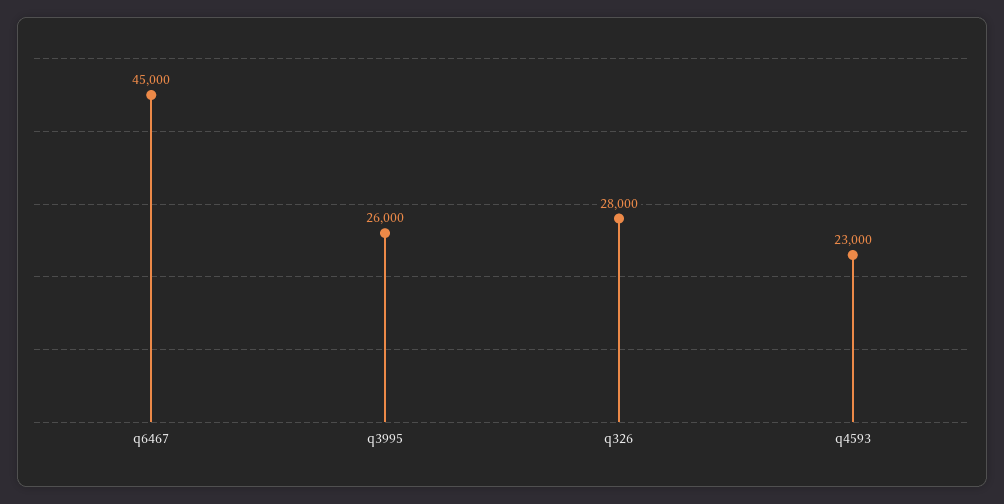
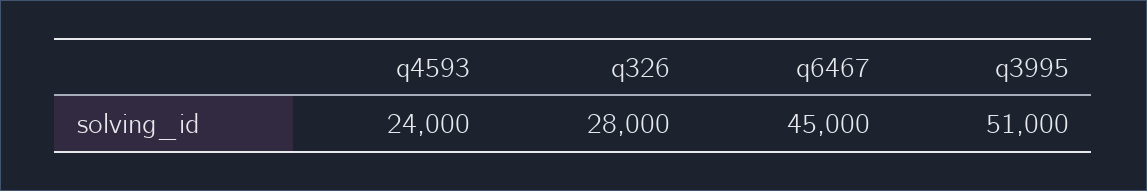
  {
    "q6467": 45000,
-   "q3995": 26000,
+   "q3995": 51000,
    "q326": 28000,
-   "q4593": 23000
+   "q4593": 24000
  }

